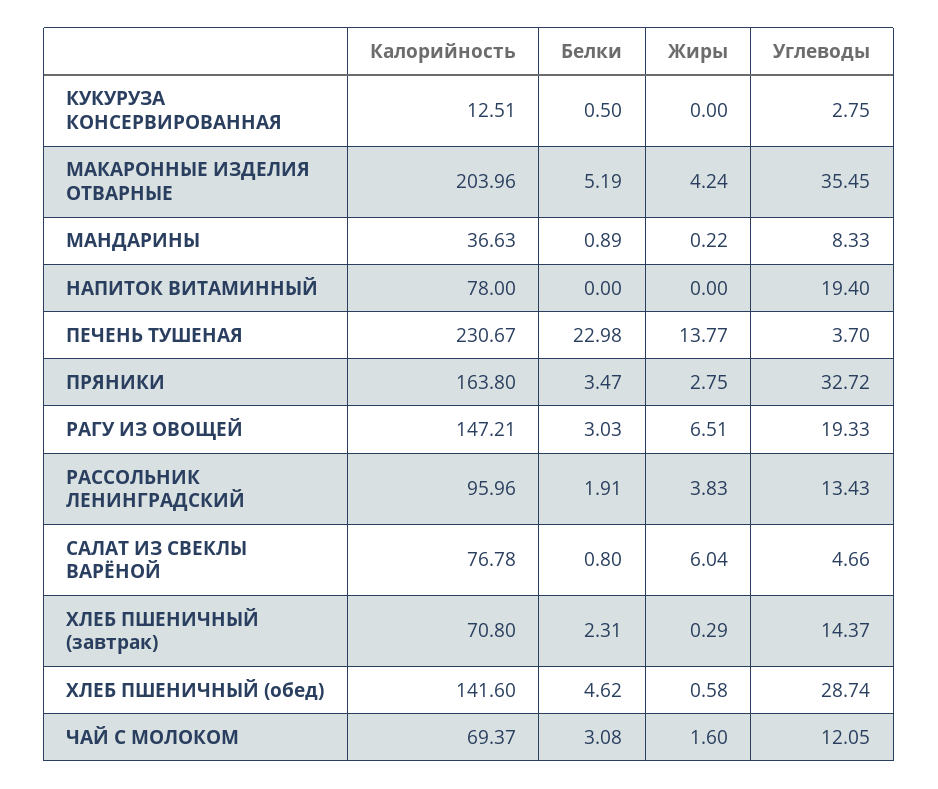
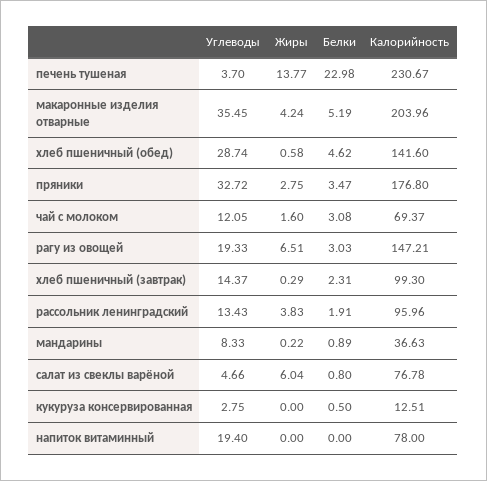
  {
    "Калорийность": {
      "КУКУРУЗА КОНСЕРВИРОВАННАЯ": 12.51,
      "МАКАРОННЫЕ ИЗДЕЛИЯ ОТВАРНЫЕ": 203.96,
      "МАНДАРИНЫ": 36.63,
      "НАПИТОК ВИТАМИННЫЙ": 78,
      "ПЕЧЕНЬ ТУШЕНАЯ": 230.67,
-     "ПРЯНИКИ": 163.8,
+     "ПРЯНИКИ": 176.8,
      "РАГУ ИЗ ОВОЩЕЙ": 147.21,
      "РАССОЛЬНИК ЛЕНИНГРАДСКИЙ": 95.96,
      "САЛАТ ИЗ СВЕКЛЫ ВАРЁНОЙ": 76.78,
-     "ХЛЕБ ПШЕНИЧНЫЙ (завтрак)": 70.8,
+     "ХЛЕБ ПШЕНИЧНЫЙ (завтрак)": 99.3,
      "ХЛЕБ ПШЕНИЧНЫЙ (обед)": 141.6,
      "ЧАЙ С МОЛОКОМ": 69.37
    },
    "Белки": {
      "КУКУРУЗА КОНСЕРВИРОВАННАЯ": 0.5,
      "МАКАРОННЫЕ ИЗДЕЛИЯ ОТВАРНЫЕ": 5.19,
      "МАНДАРИНЫ": 0.89,
      "НАПИТОК ВИТАМИННЫЙ": 0,
      "ПЕЧЕНЬ ТУШЕНАЯ": 22.98,
      "ПРЯНИКИ": 3.47,
      "РАГУ ИЗ ОВОЩЕЙ": 3.03,
      "РАССОЛЬНИК ЛЕНИНГРАДСКИЙ": 1.91,
      "САЛАТ ИЗ СВЕКЛЫ ВАРЁНОЙ": 0.8,
      "ХЛЕБ ПШЕНИЧНЫЙ (завтрак)": 2.31,
      "ХЛЕБ ПШЕНИЧНЫЙ (обед)": 4.62,
      "ЧАЙ С МОЛОКОМ": 3.08
    },
    "Жиры": {
      "КУКУРУЗА КОНСЕРВИРОВАННАЯ": 0,
      "МАКАРОННЫЕ ИЗДЕЛИЯ ОТВАРНЫЕ": 4.24,
      "МАНДАРИНЫ": 0.22,
      "НАПИТОК ВИТАМИННЫЙ": 0,
      "ПЕЧЕНЬ ТУШЕНАЯ": 13.77,
      "ПРЯНИКИ": 2.75,
      "РАГУ ИЗ ОВОЩЕЙ": 6.51,
      "РАССОЛЬНИК ЛЕНИНГРАДСКИЙ": 3.83,
      "САЛАТ ИЗ СВЕКЛЫ ВАРЁНОЙ": 6.04,
      "ХЛЕБ ПШЕНИЧНЫЙ (завтрак)": 0.29,
      "ХЛЕБ ПШЕНИЧНЫЙ (обед)": 0.58,
      "ЧАЙ С МОЛОКОМ": 1.6
    },
    "Углеводы": {
      "КУКУРУЗА КОНСЕРВИРОВАННАЯ": 2.75,
      "МАКАРОННЫЕ ИЗДЕЛИЯ ОТВАРНЫЕ": 35.45,
      "МАНДАРИНЫ": 8.33,
      "НАПИТОК ВИТАМИННЫЙ": 19.4,
      "ПЕЧЕНЬ ТУШЕНАЯ": 3.7,
      "ПРЯНИКИ": 32.72,
      "РАГУ ИЗ ОВОЩЕЙ": 19.33,
      "РАССОЛЬНИК ЛЕНИНГРАДСКИЙ": 13.43,
      "САЛАТ ИЗ СВЕКЛЫ ВАРЁНОЙ": 4.66,
      "ХЛЕБ ПШЕНИЧНЫЙ (завтрак)": 14.37,
      "ХЛЕБ ПШЕНИЧНЫЙ (обед)": 28.74,
      "ЧАЙ С МОЛОКОМ": 12.05
    }
  }

